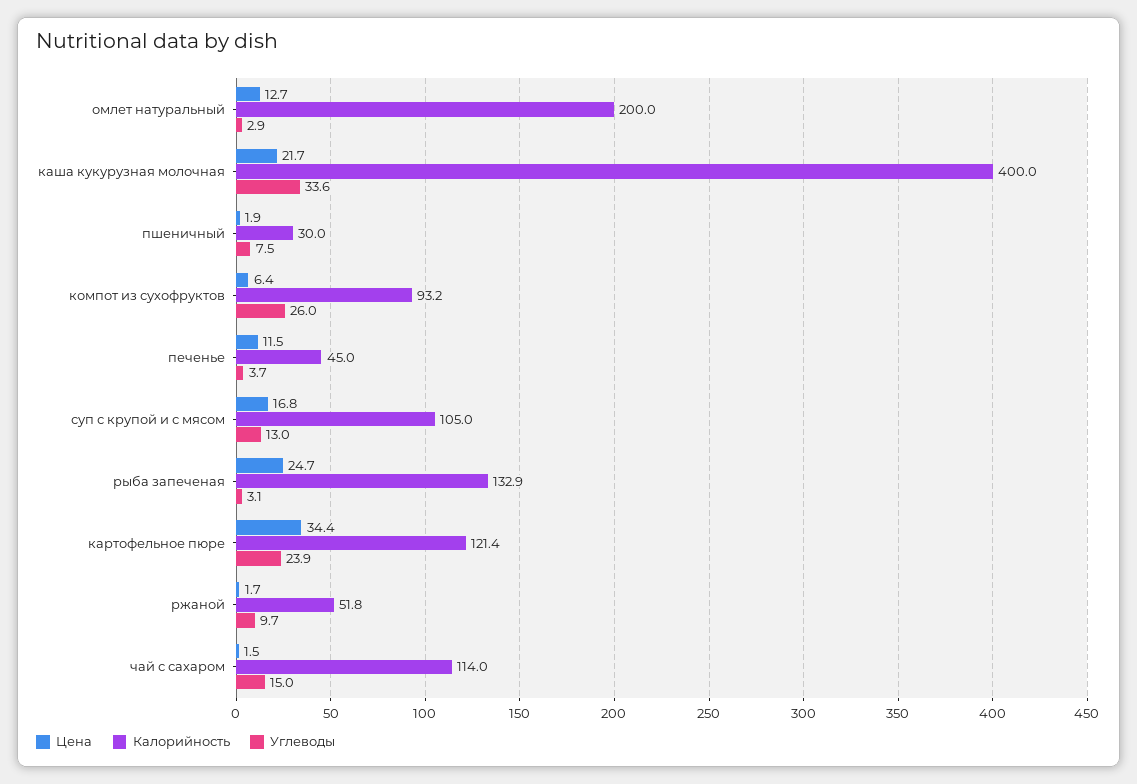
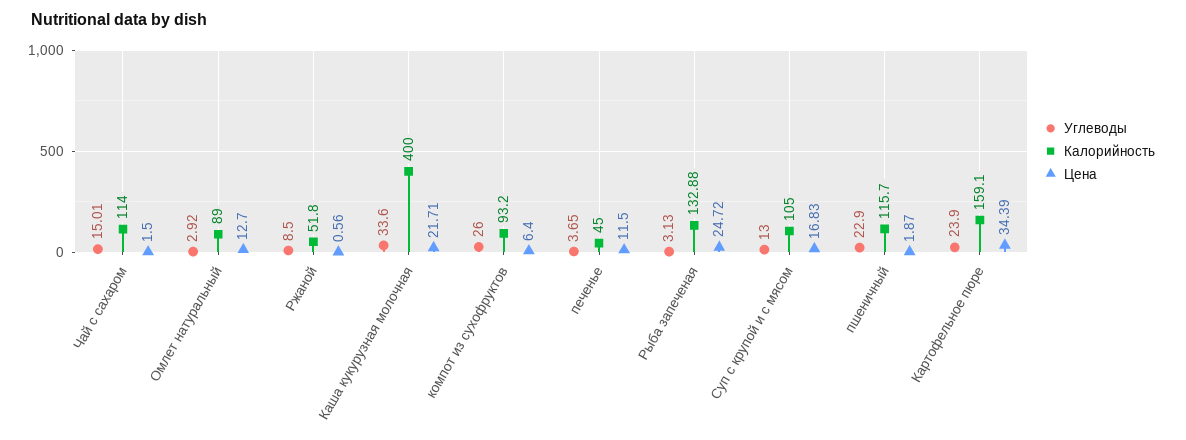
  {
    "Цена": {
      "омлет натуральный": 12.7,
      "каша кукурузная молочная": 21.71,
      "пшеничный": 1.87,
      "компот из сухофруктов": 6.4,
      "печенье": 11.5,
      "суп с крупой и с мясом": 16.83,
      "рыба запеченая": 24.72,
      "картофельное пюре": 34.39,
-     "ржаной": 1.7,
+     "ржаной": 0.56,
      "чай с сахаром": 1.5
    },
    "Калорийность": {
-     "омлет натуральный": 200,
+     "омлет натуральный": 89,
      "каша кукурузная молочная": 400,
-     "пшеничный": 30,
+     "пшеничный": 115.7,
      "компот из сухофруктов": 93.2,
      "печенье": 45,
      "суп с крупой и с мясом": 105,
      "рыба запеченая": 132.88,
-     "картофельное пюре": 121.4,
+     "картофельное пюре": 159.1,
      "ржаной": 51.8,
      "чай с сахаром": 114
    },
    "Углеводы": {
      "омлет натуральный": 2.92,
      "каша кукурузная молочная": 33.6,
-     "пшеничный": 7.5,
+     "пшеничный": 22.9,
      "компот из сухофруктов": 26,
      "печенье": 3.65,
      "суп с крупой и с мясом": 13,
      "рыба запеченая": 3.13,
      "картофельное пюре": 23.9,
-     "ржаной": 9.7,
+     "ржаной": 8.5,
      "чай с сахаром": 15.01
    }
  }

